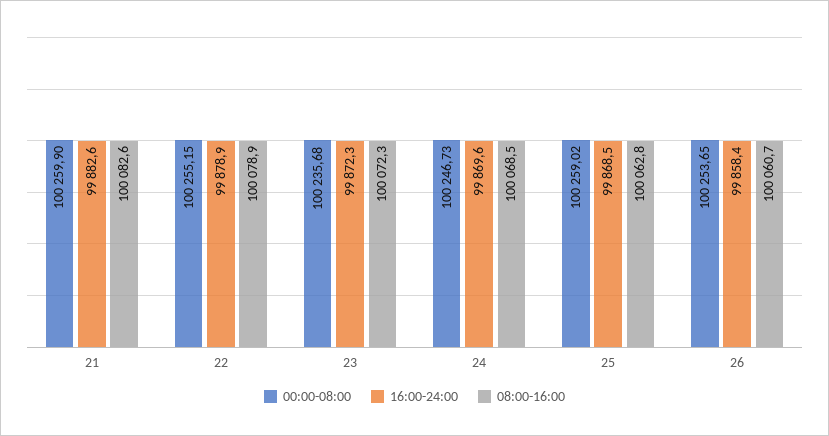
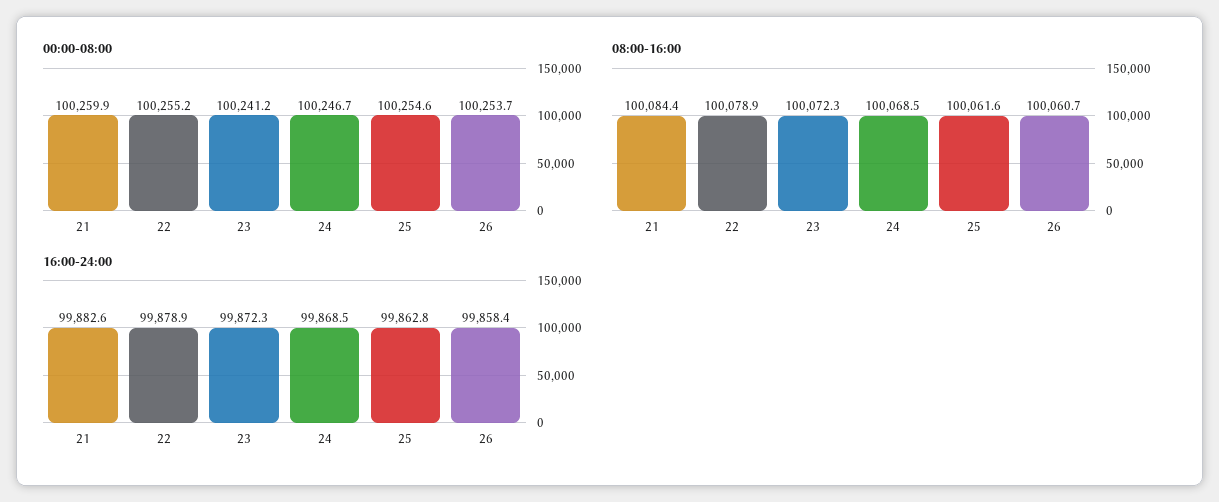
  {
    "00:00-08:00": {
      "21": 100259.9,
      "22": 100255.15,
-     "23": 100235.68,
+     "23": 100241.2,
      "24": 100246.73,
-     "25": 100259.02,
+     "25": 100254.6,
      "26": 100253.65
    },
    "16:00-24:00": {
      "21": 99882.6,
      "22": 99878.9,
      "23": 99872.3,
-     "24": 99869.6,
+     "24": 99868.5,
-     "25": 99868.5,
+     "25": 99862.8,
      "26": 99858.4
    },
    "08:00-16:00": {
-     "21": 100082.6,
+     "21": 100084.4,
      "22": 100078.9,
      "23": 100072.3,
      "24": 100068.5,
-     "25": 100062.8,
+     "25": 100061.6,
      "26": 100060.7
    }
  }

